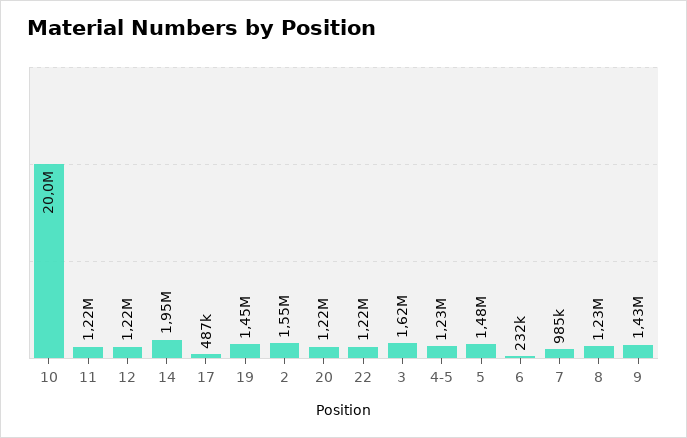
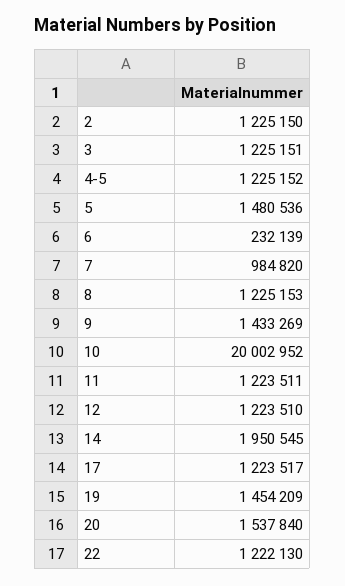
  {
    "10": 20002952,
    "11": 1223511,
    "12": 1223510,
    "14": 1950545,
-   "17": 487000,
+   "17": 1223517,
    "19": 1454209,
-   "2": 1550000,
+   "2": 1225150,
-   "20": 1220000,
+   "20": 1537840,
    "22": 1222130,
-   "3": 1620000,
+   "3": 1225151,
    "4-5": 1225152,
    "5": 1480536,
    "6": 232139,
    "7": 984820,
    "8": 1225153,
    "9": 1433269
  }

